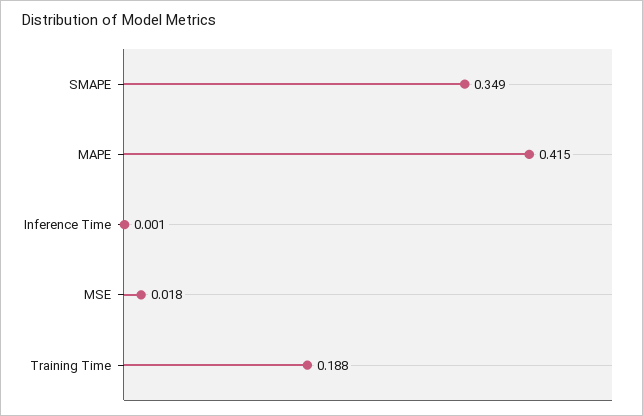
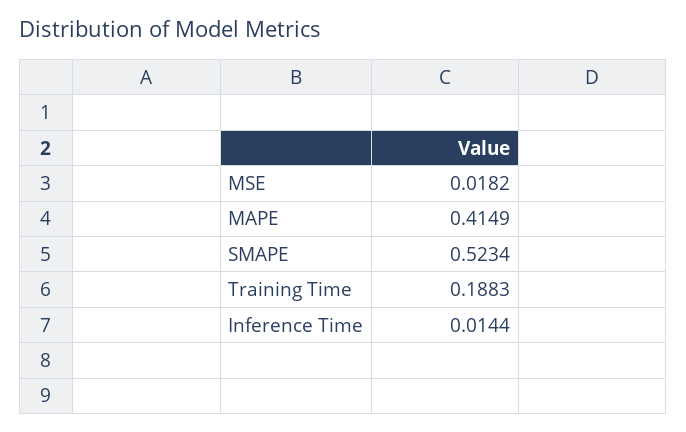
  {
-   "SMAPE": 0.349,
+   "SMAPE": 0.5234,
    "MAPE": 0.4149,
-   "Inference Time": 0.001,
+   "Inference Time": 0.0144,
    "MSE": 0.0182,
    "Training Time": 0.1883
  }

